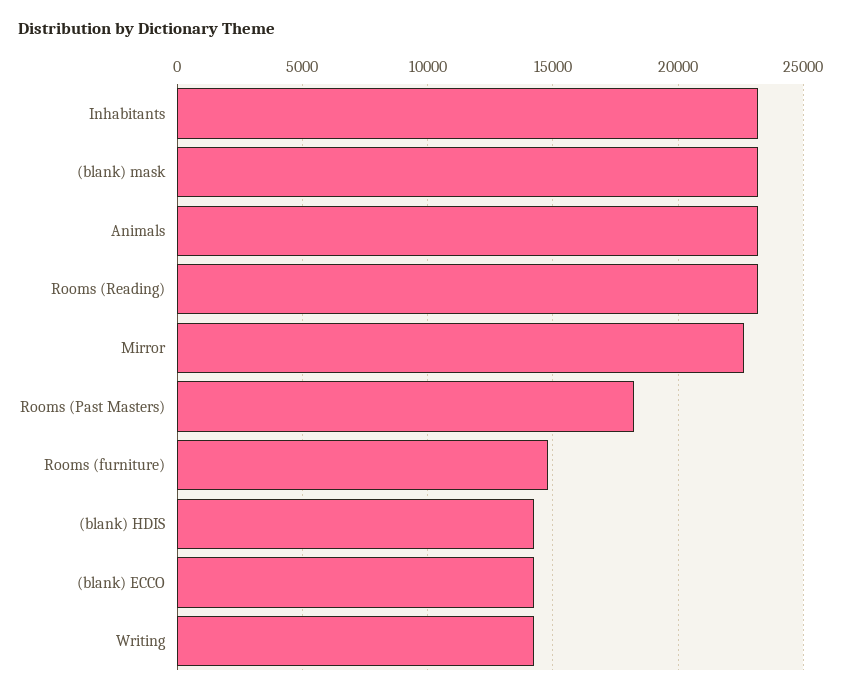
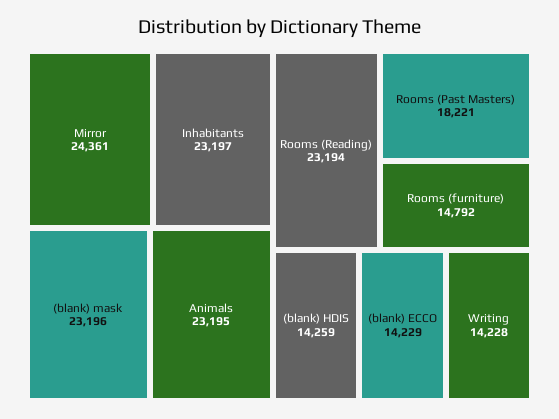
  {
    "Inhabitants": 23197,
    "(blank) mask": 23196,
    "Animals": 23195,
    "Rooms (Reading)": 23194,
-   "Mirror": 22500,
+   "Mirror": 24361,
    "Rooms (Past Masters)": 18221,
    "Rooms (furniture)": 14792,
    "(blank) HDIS": 14259,
    "(blank) ECCO": 14229,
    "Writing": 14228
  }

